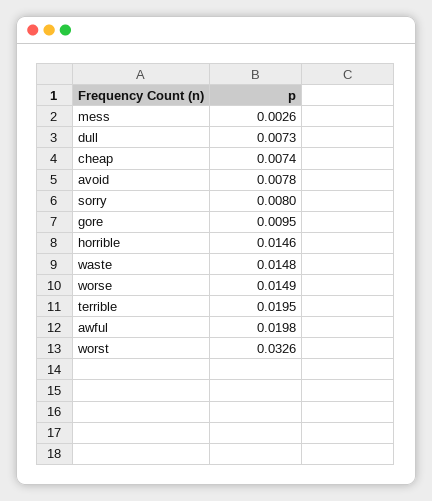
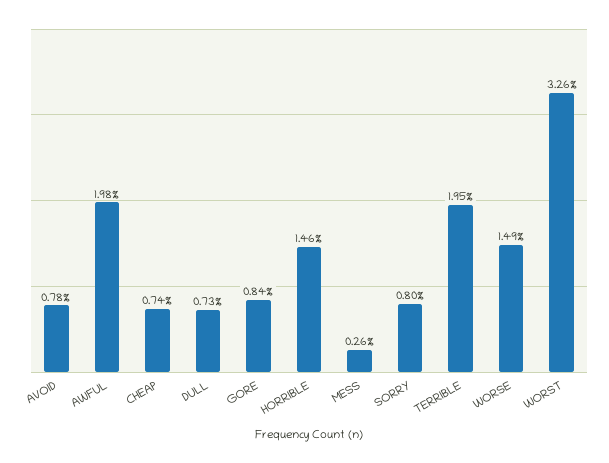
  {
    "mess": 0.0026,
    "dull": 0.0073,
    "cheap": 0.0074,
    "avoid": 0.0078,
    "sorry": 0.008,
-   "gore": 0.0095,
+   "gore": 0.0084,
    "horrible": 0.0146,
-   "waste": 0.0148,
    "worse": 0.0149,
    "terrible": 0.0195,
    "awful": 0.0198,
    "worst": 0.0326
  }

